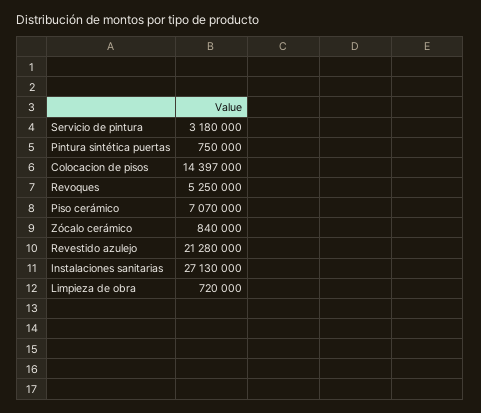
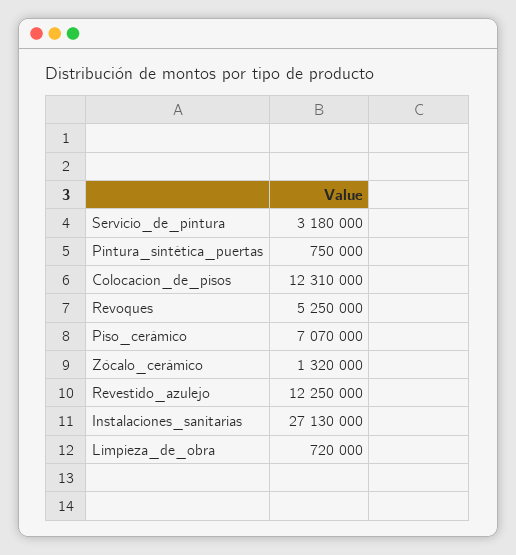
  {
    "Servicio de pintura": 3180000,
    "Pintura sintética puertas": 750000,
-   "Colocacion de pisos": 14397000,
+   "Colocacion de pisos": 12310000,
    "Revoques": 5250000,
    "Piso cerámico": 7070000,
-   "Zócalo cerámico": 840000,
+   "Zócalo cerámico": 1320000,
-   "Revestido azulejo": 21280000,
+   "Revestido azulejo": 12250000,
    "Instalaciones sanitarias": 27130000,
    "Limpieza de obra": 720000
  }

